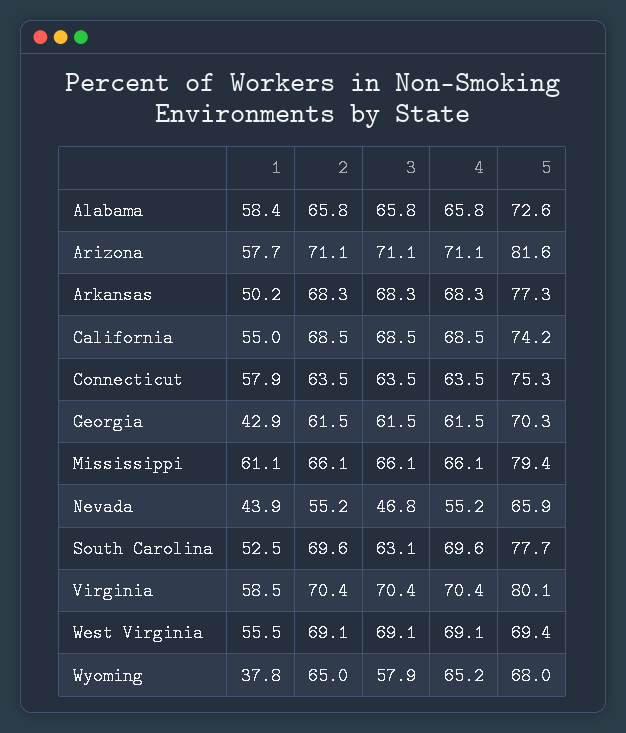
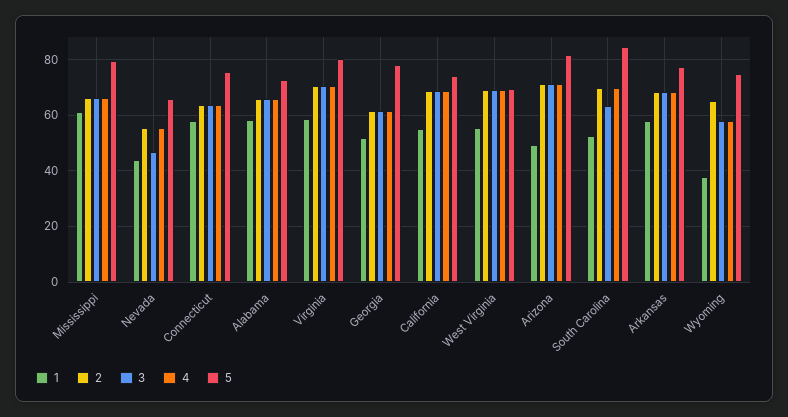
  {
    "1": {
      "Alabama": 58.4,
-     "Arizona": 57.7,
+     "Arizona": 50,
-     "Arkansas": 50.2,
+     "Arkansas": 57.5,
      "California": 55,
      "Connecticut": 57.9,
-     "Georgia": 42.9,
+     "Georgia": 52.5,
      "Mississippi": 61.1,
      "Nevada": 43.9,
      "South Carolina": 52.5,
      "Virginia": 58.5,
      "West Virginia": 55.5,
      "Wyoming": 37.8
    },
    "2": {
      "Alabama": 65.8,
      "Arizona": 71.1,
      "Arkansas": 68.3,
      "California": 68.5,
      "Connecticut": 63.5,
      "Georgia": 61.5,
      "Mississippi": 66.1,
      "Nevada": 55.2,
      "South Carolina": 69.6,
      "Virginia": 70.4,
      "West Virginia": 69.1,
      "Wyoming": 65
    },
    "3": {
      "Alabama": 65.8,
      "Arizona": 71.1,
      "Arkansas": 68.3,
      "California": 68.5,
      "Connecticut": 63.5,
      "Georgia": 61.5,
      "Mississippi": 66.1,
      "Nevada": 46.8,
      "South Carolina": 63.1,
      "Virginia": 70.4,
      "West Virginia": 69.1,
      "Wyoming": 57.9
    },
    "4": {
      "Alabama": 65.8,
      "Arizona": 71.1,
      "Arkansas": 68.3,
      "California": 68.5,
      "Connecticut": 63.5,
      "Georgia": 61.5,
      "Mississippi": 66.1,
      "Nevada": 55.2,
      "South Carolina": 69.6,
      "Virginia": 70.4,
      "West Virginia": 69.1,
-     "Wyoming": 65.2
+     "Wyoming": 57.5
    },
    "5": {
      "Alabama": 72.6,
      "Arizona": 81.6,
      "Arkansas": 77.3,
      "California": 74.2,
      "Connecticut": 75.3,
-     "Georgia": 70.3,
+     "Georgia": 77.5,
      "Mississippi": 79.4,
      "Nevada": 65.9,
-     "South Carolina": 77.7,
+     "South Carolina": 85,
      "Virginia": 80.1,
      "West Virginia": 69.4,
-     "Wyoming": 68
+     "Wyoming": 75
    }
  }

